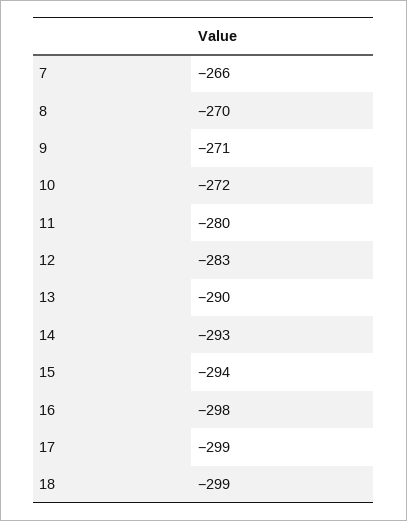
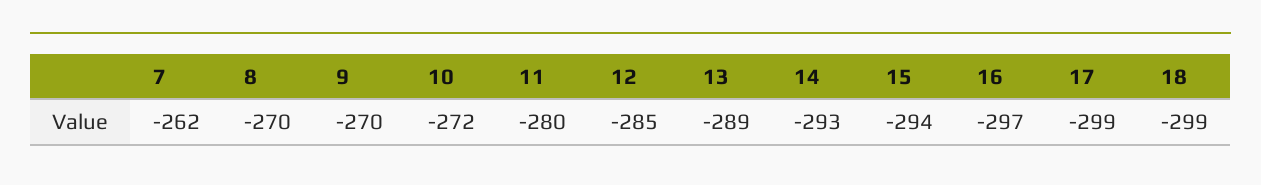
  {
-   "7": -266,
+   "7": -262,
    "8": -270,
-   "9": -271,
+   "9": -270,
    "10": -272,
    "11": -280,
-   "12": -283,
+   "12": -285,
-   "13": -290,
+   "13": -289,
    "14": -293,
    "15": -294,
-   "16": -298,
+   "16": -297,
    "17": -299,
    "18": -299
  }

